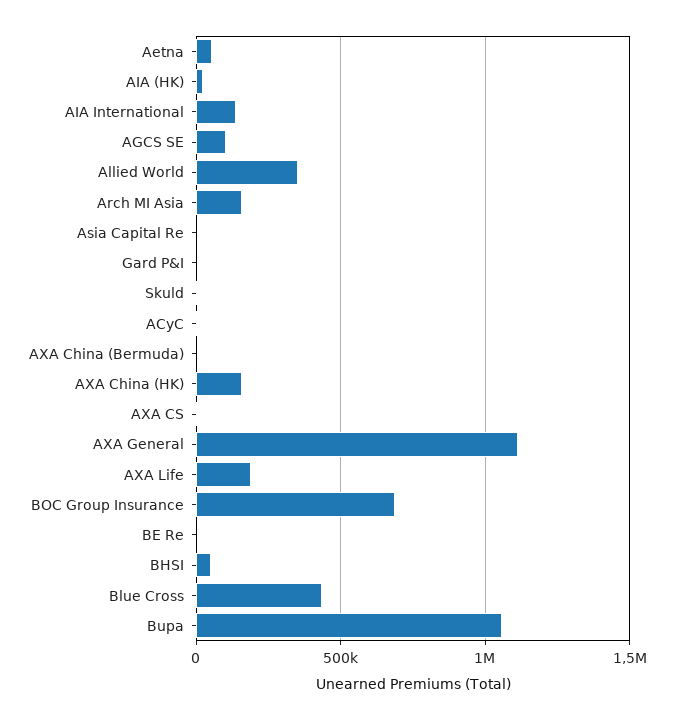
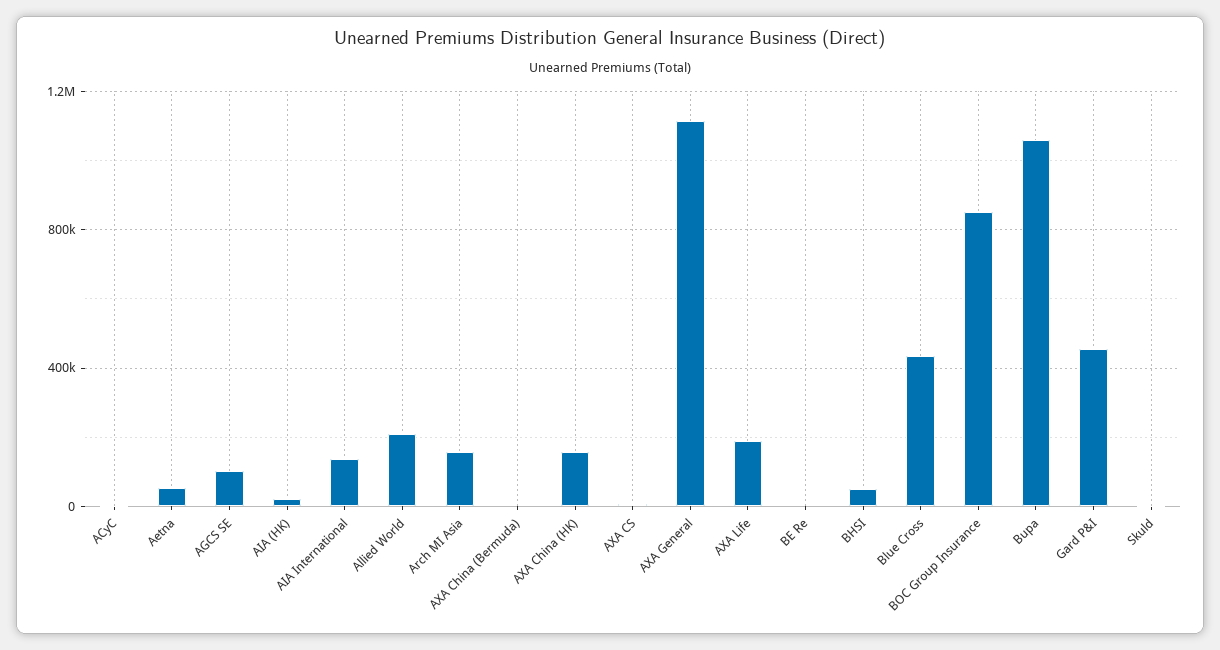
  {
    "Aetna": 50000,
    "AIA (HK)": 0,
    "AIA International": 150000,
    "AGCS SE": 100000,
-   "Allied World": 350000,
+   "Allied World": 200000,
    "Arch MI Asia": 150000,
-   "Asia Capital Re": 0,
-   "Gard P&I": 0,
+   "Gard P&I": 450000,
    "Skuld": 0,
    "ACyC": 0,
    "AXA China (Bermuda)": 0,
    "AXA China (HK)": 150000,
    "AXA CS": 0,
    "AXA General": 1100000,
    "AXA Life": 200000,
-   "BOC Group Insurance": 700000,
+   "BOC Group Insurance": 850000,
    "BE Re": 0,
    "BHSI": 50000,
    "Blue Cross": 450000,
    "Bupa": 1050000
  }

